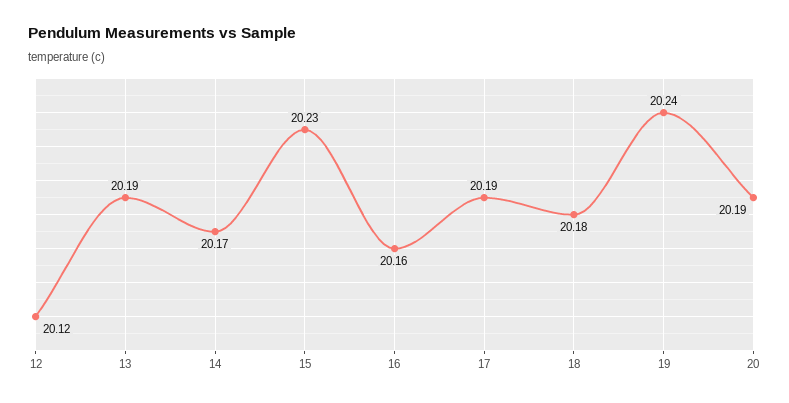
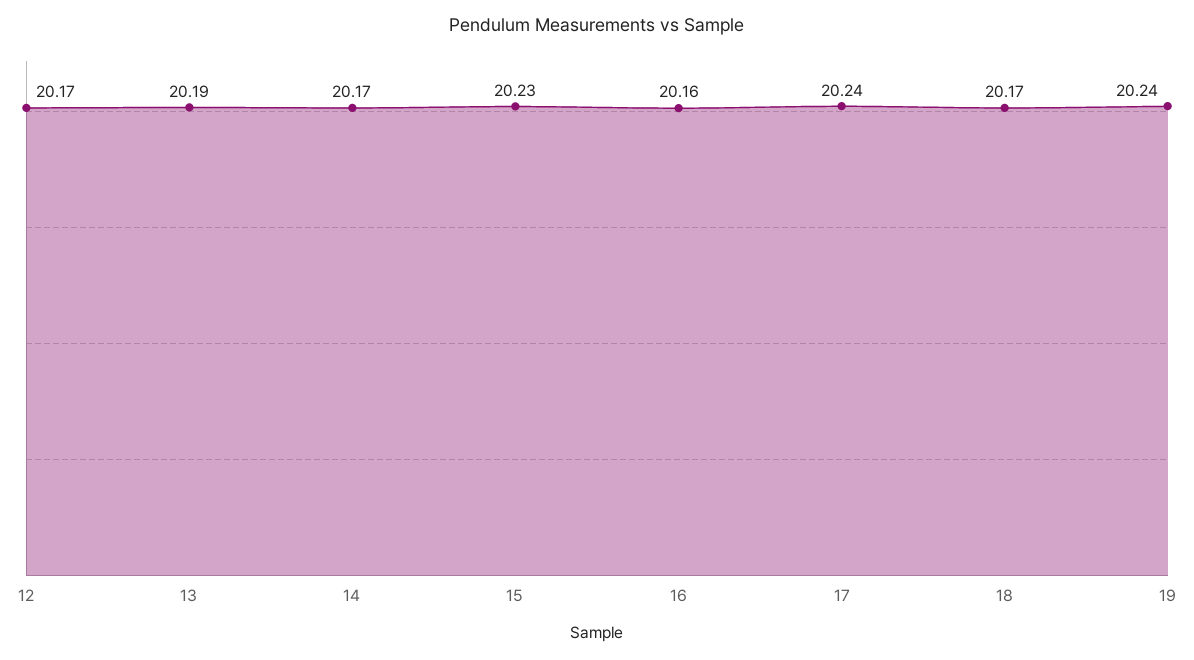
  {
-   "12": 20.12,
+   "12": 20.17,
    "13": 20.19,
    "14": 20.17,
    "15": 20.23,
    "16": 20.16,
-   "17": 20.19,
+   "17": 20.24,
-   "18": 20.18,
+   "18": 20.17,
-   "19": 20.24,
+   "19": 20.24
-   "20": 20.19
  }

